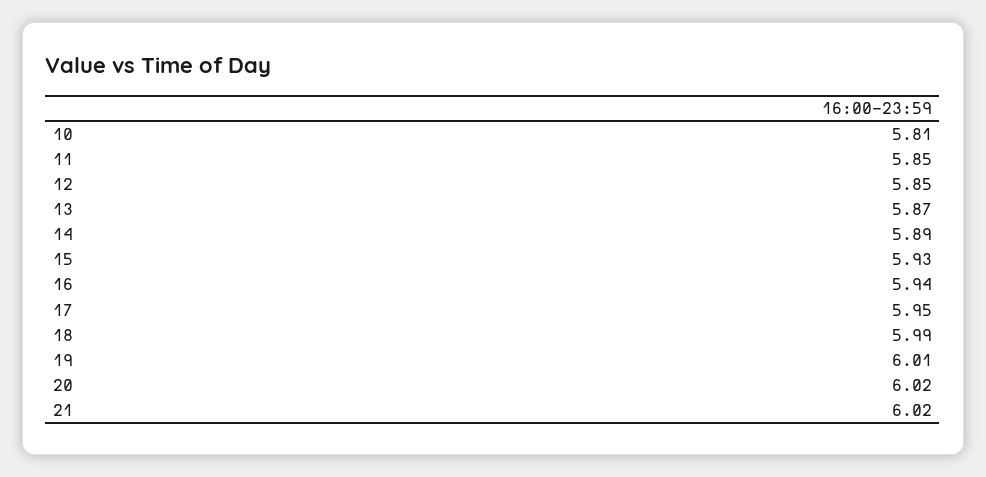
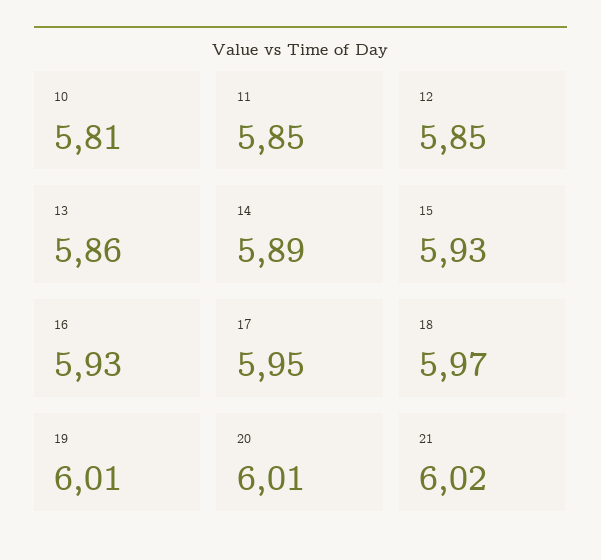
  {
    "10": 5.81,
    "11": 5.85,
    "12": 5.85,
-   "13": 5.87,
+   "13": 5.86,
    "14": 5.89,
    "15": 5.93,
-   "16": 5.94,
+   "16": 5.93,
    "17": 5.95,
-   "18": 5.99,
+   "18": 5.97,
    "19": 6.01,
-   "20": 6.02,
+   "20": 6.01,
    "21": 6.02
  }

